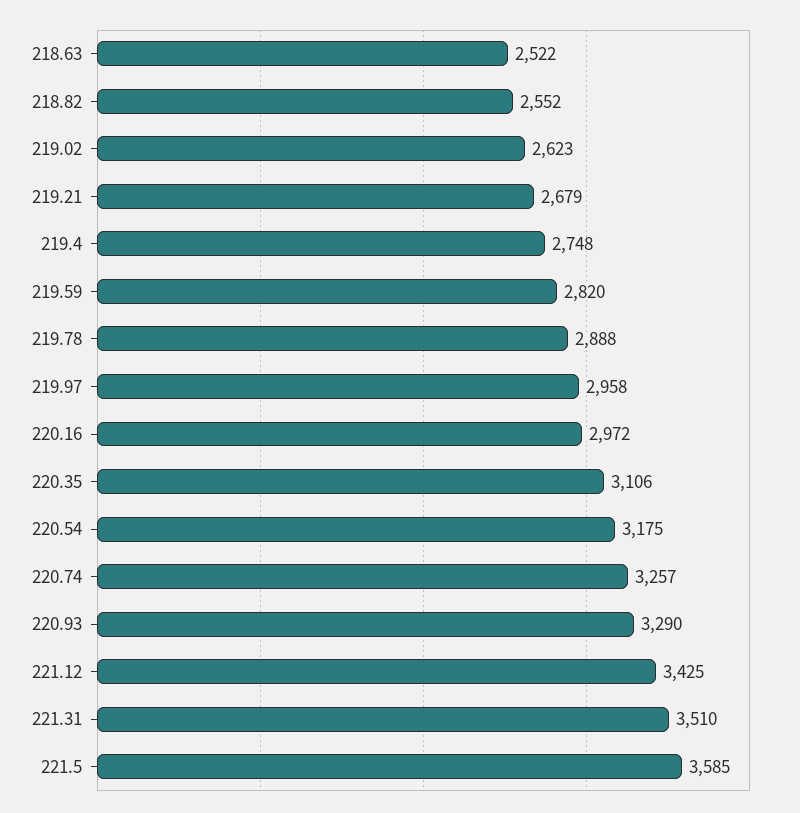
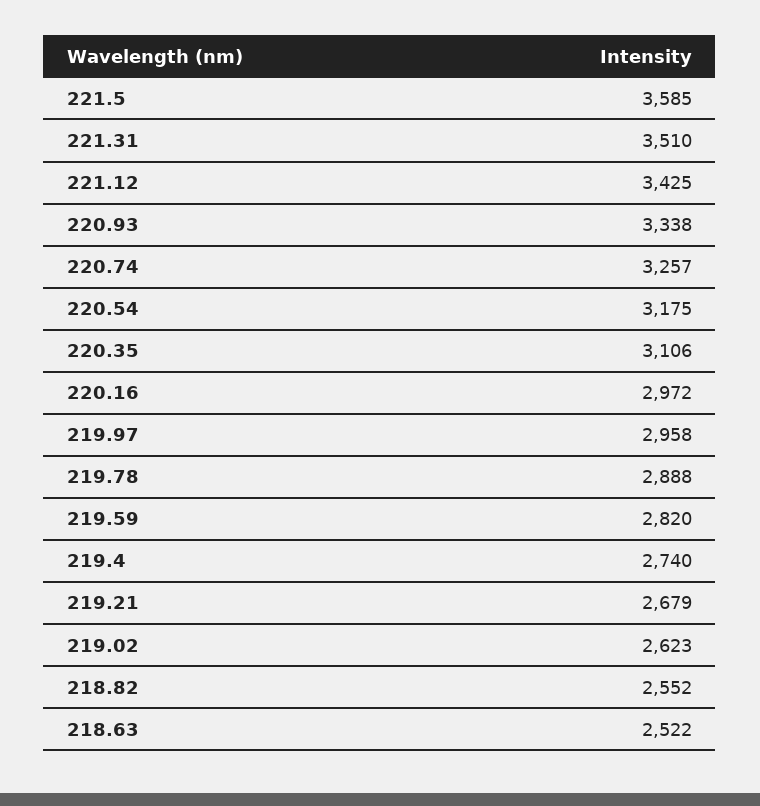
  {
    "218.63": 2522,
    "218.82": 2552,
    "219.02": 2623,
    "219.21": 2679,
-   "219.4": 2748,
+   "219.4": 2740,
    "219.59": 2820,
    "219.78": 2888,
    "219.97": 2958,
    "220.16": 2972,
    "220.35": 3106,
    "220.54": 3175,
    "220.74": 3257,
-   "220.93": 3290,
+   "220.93": 3338,
    "221.12": 3425,
    "221.31": 3510,
    "221.5": 3585
  }

